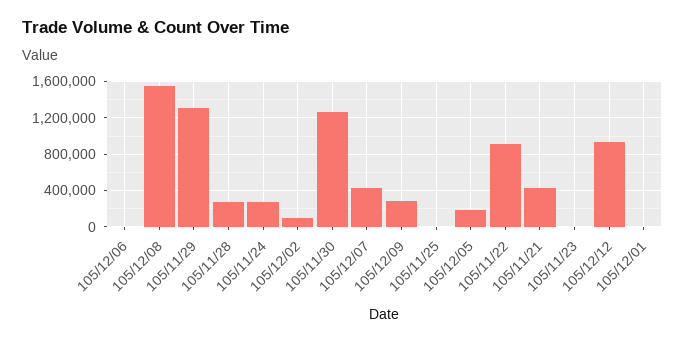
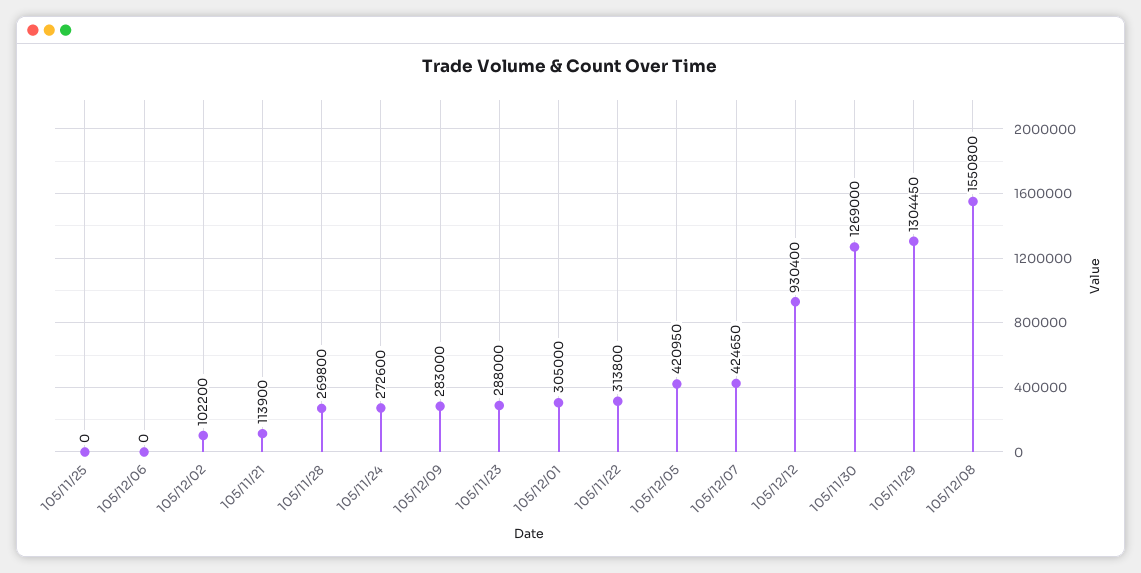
  {
    "105/12/06": 0,
    "105/12/08": 1550800,
    "105/11/29": 1304450,
    "105/11/28": 269800,
    "105/11/24": 272600,
    "105/12/02": 102200,
    "105/11/30": 1269000,
    "105/12/07": 424650,
    "105/12/09": 283000,
    "105/11/25": 0,
-   "105/12/05": 200000,
+   "105/12/05": 420950,
-   "105/11/22": 900000,
+   "105/11/22": 313800,
-   "105/11/21": 400000,
+   "105/11/21": 113900,
-   "105/11/23": 0,
+   "105/11/23": 288000,
    "105/12/12": 930400,
-   "105/12/01": 0
+   "105/12/01": 305000
  }

